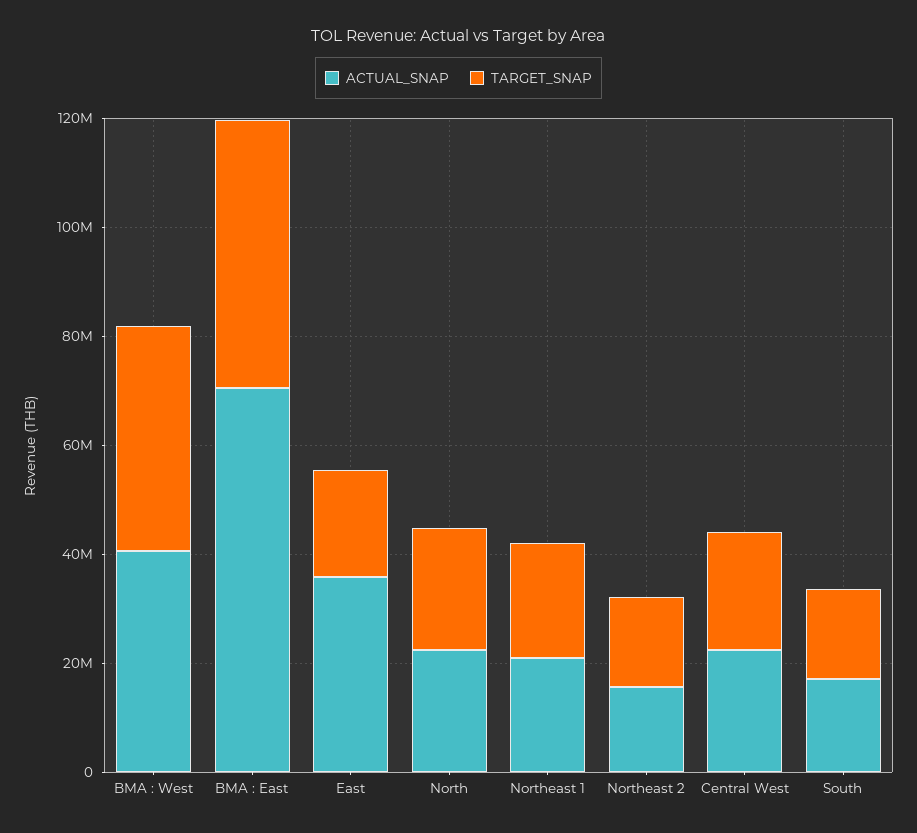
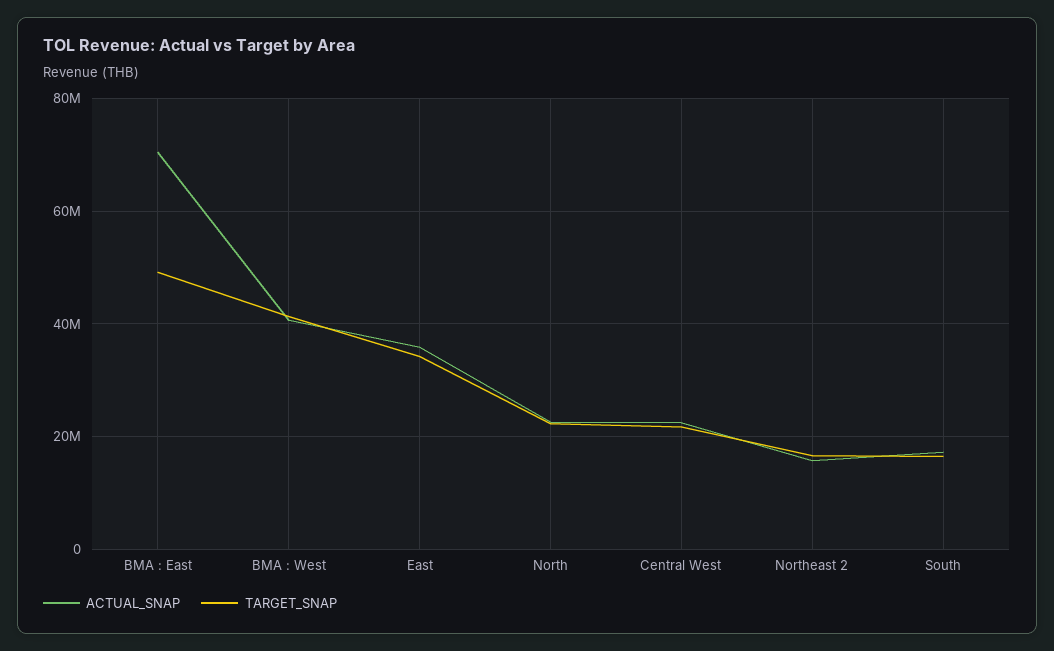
  {
    "ACTUAL_SNAP": {
      "BMA : West": 40000000,
      "BMA : East": 70000000,
      "East": 36000000,
      "North": 22000000,
-     "Northeast 1": 20000000,
      "Northeast 2": 16000000,
      "Central West": 22000000,
      "South": 18000000
    },
    "TARGET_SNAP": {
      "BMA : West": 42000000,
      "BMA : East": 50000000,
-     "East": 20000000,
+     "East": 34000000,
      "North": 22000000,
-     "Northeast 1": 20000000,
      "Northeast 2": 16000000,
      "Central West": 22000000,
      "South": 16000000
    }
  }

